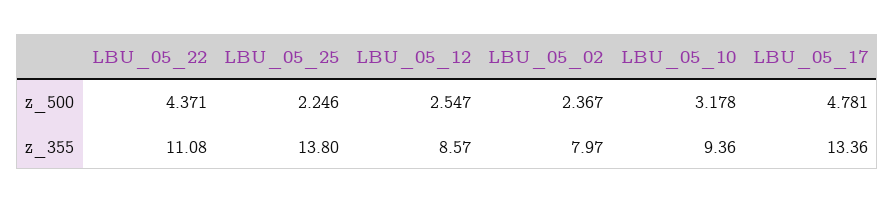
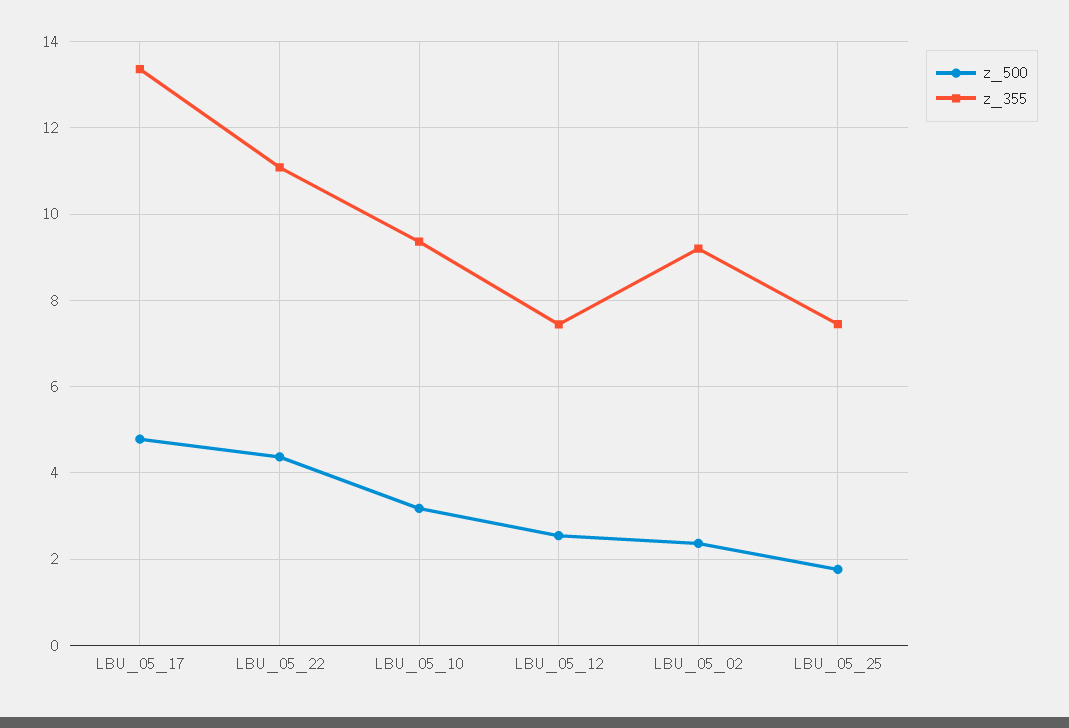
  {
    "z_500": {
      "LBU_05_22": 4.371,
-     "LBU_05_25": 2.246,
+     "LBU_05_25": 1.8,
      "LBU_05_12": 2.547,
      "LBU_05_02": 2.367,
      "LBU_05_10": 3.178,
      "LBU_05_17": 4.781
    },
    "z_355": {
      "LBU_05_22": 11.08,
-     "LBU_05_25": 13.8,
+     "LBU_05_25": 7.4,
-     "LBU_05_12": 8.57,
+     "LBU_05_12": 7.4,
-     "LBU_05_02": 7.97,
+     "LBU_05_02": 9.2,
      "LBU_05_10": 9.36,
      "LBU_05_17": 13.36
    }
  }

